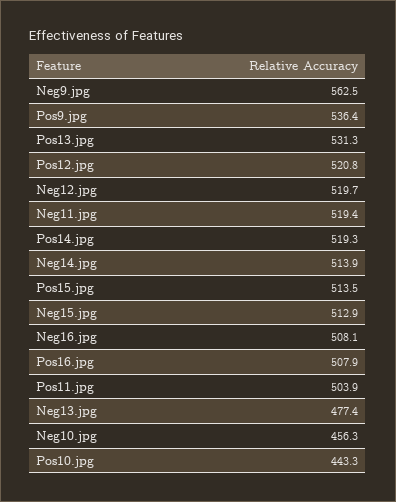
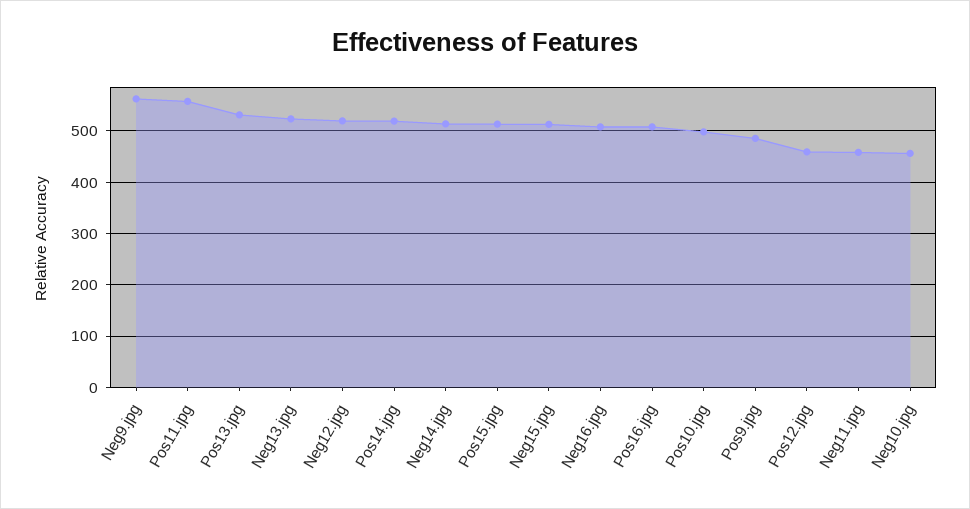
  {
    "Neg9.jpg": 562.5,
-   "Pos9.jpg": 536.4,
+   "Pos9.jpg": 480,
    "Pos13.jpg": 531.3,
-   "Pos12.jpg": 520.8,
+   "Pos12.jpg": 460,
    "Neg12.jpg": 519.7,
-   "Neg11.jpg": 519.4,
+   "Neg11.jpg": 460,
    "Pos14.jpg": 519.3,
    "Neg14.jpg": 513.9,
    "Pos15.jpg": 513.5,
    "Neg15.jpg": 512.9,
    "Neg16.jpg": 508.1,
    "Pos16.jpg": 507.9,
-   "Pos11.jpg": 503.9,
+   "Pos11.jpg": 560,
-   "Neg13.jpg": 477.4,
+   "Neg13.jpg": 520,
    "Neg10.jpg": 456.3,
-   "Pos10.jpg": 443.3
+   "Pos10.jpg": 500
  }

